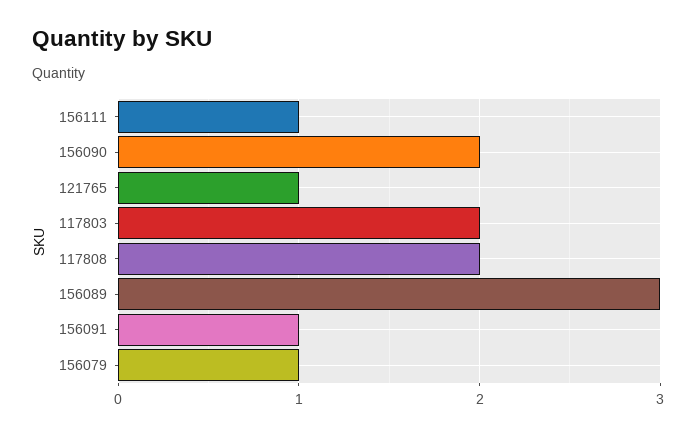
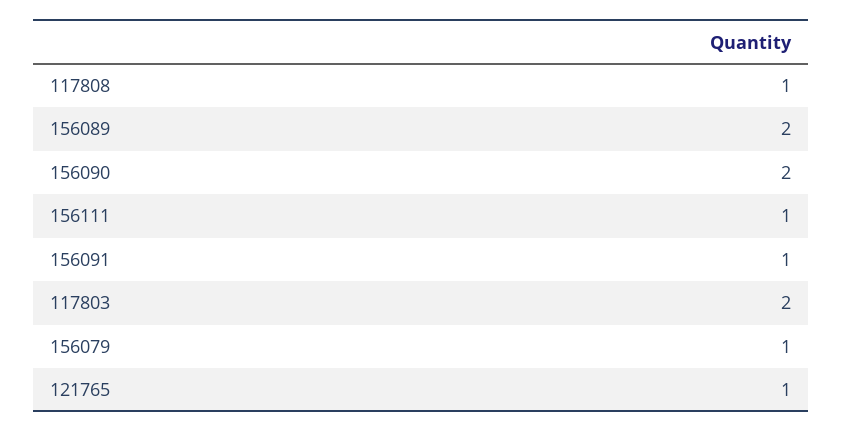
  {
    "156111": 1,
    "156090": 2,
    "121765": 1,
    "117803": 2,
-   "117808": 2,
+   "117808": 1,
-   "156089": 3,
+   "156089": 2,
    "156091": 1,
    "156079": 1
  }

